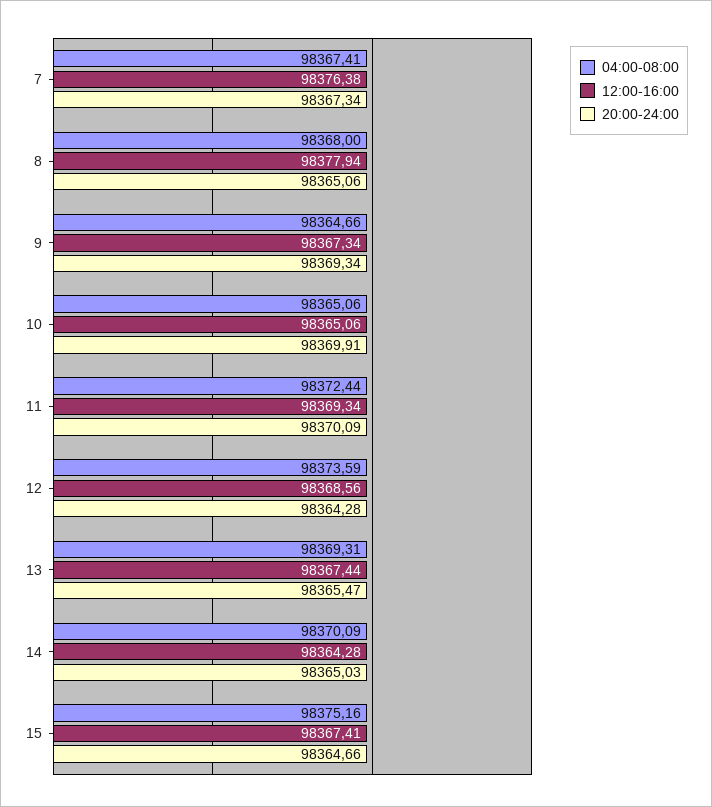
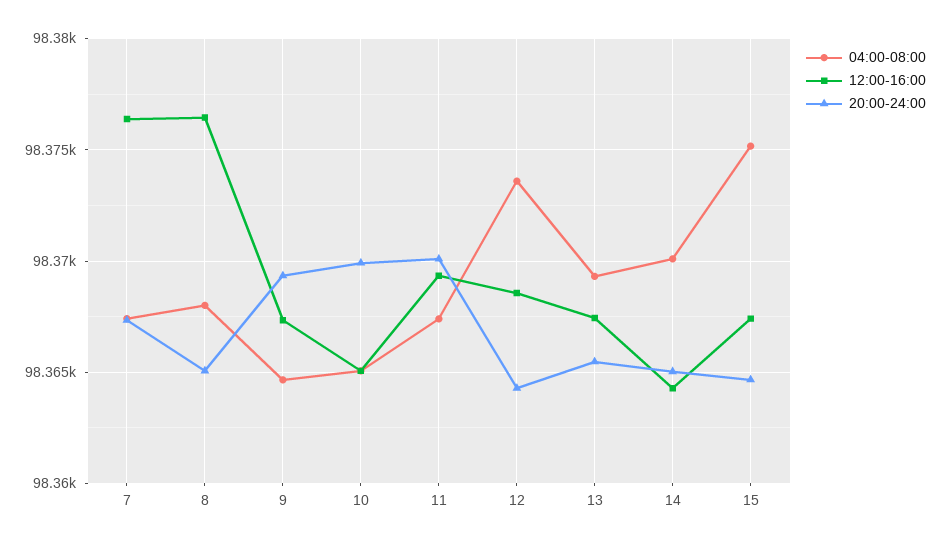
  {
    "04:00-08:00": {
      "7": 98367.41,
      "8": 98368,
      "9": 98364.66,
      "10": 98365.06,
-     "11": 98372.44,
+     "11": 98367.5,
      "12": 98373.59,
      "13": 98369.31,
      "14": 98370.09,
      "15": 98375.16
    },
    "12:00-16:00": {
      "7": 98376.38,
-     "8": 98377.94,
+     "8": 98376.5,
      "9": 98367.34,
      "10": 98365.06,
      "11": 98369.34,
      "12": 98368.56,
      "13": 98367.44,
      "14": 98364.28,
      "15": 98367.41
    },
    "20:00-24:00": {
      "7": 98367.34,
      "8": 98365.06,
      "9": 98369.34,
      "10": 98369.91,
      "11": 98370.09,
      "12": 98364.28,
      "13": 98365.47,
      "14": 98365.03,
      "15": 98364.66
    }
  }

